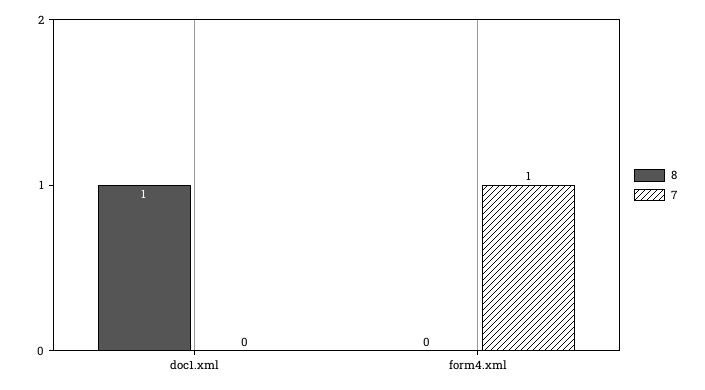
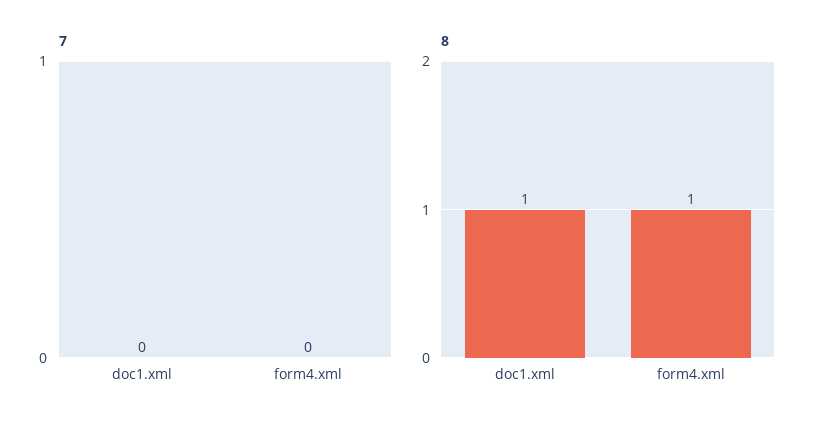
  {
    "8": {
      "doc1.xml": 1,
-     "form4.xml": 0
+     "form4.xml": 1
    },
    "7": {
      "doc1.xml": 0,
-     "form4.xml": 1
+     "form4.xml": 0
    }
  }

